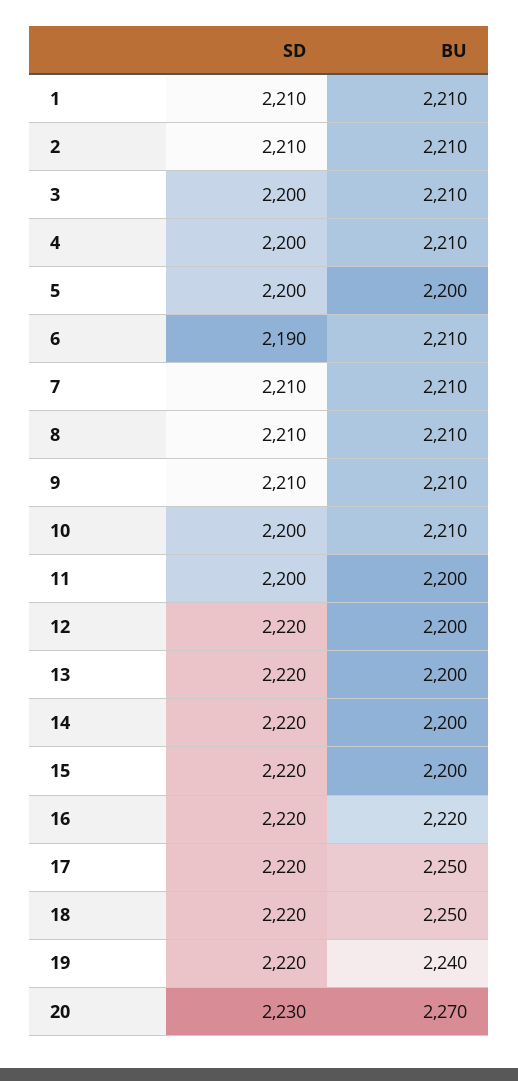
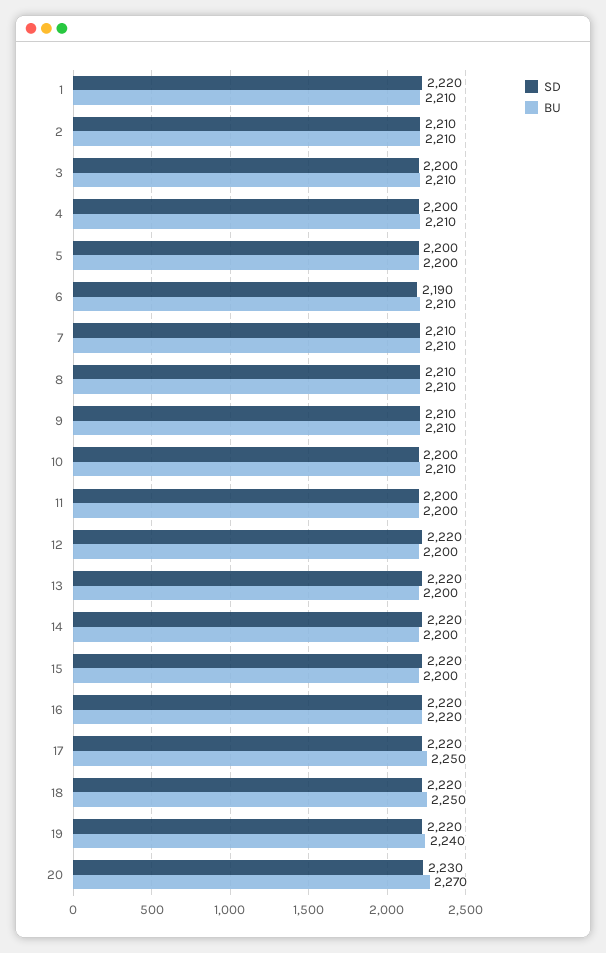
  {
    "SD": {
-     "1": 2210,
+     "1": 2220,
      "2": 2210,
      "3": 2200,
      "4": 2200,
      "5": 2200,
      "6": 2190,
      "7": 2210,
      "8": 2210,
      "9": 2210,
      "10": 2200,
      "11": 2200,
      "12": 2220,
      "13": 2220,
      "14": 2220,
      "15": 2220,
      "16": 2220,
      "17": 2220,
      "18": 2220,
      "19": 2220,
      "20": 2230
    },
    "BU": {
      "1": 2210,
      "2": 2210,
      "3": 2210,
      "4": 2210,
      "5": 2200,
      "6": 2210,
      "7": 2210,
      "8": 2210,
      "9": 2210,
      "10": 2210,
      "11": 2200,
      "12": 2200,
      "13": 2200,
      "14": 2200,
      "15": 2200,
      "16": 2220,
      "17": 2250,
      "18": 2250,
      "19": 2240,
      "20": 2270
    }
  }

